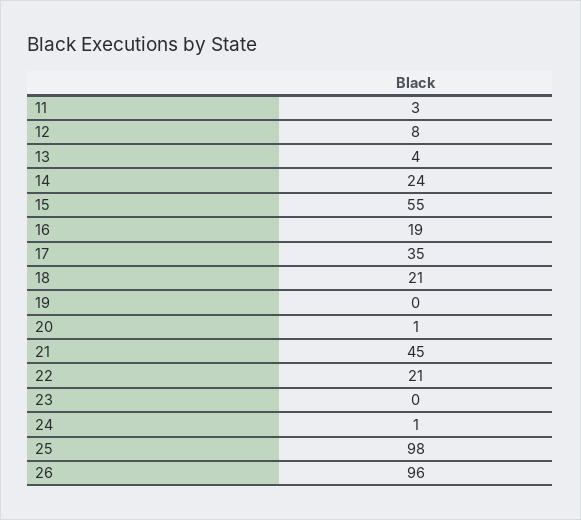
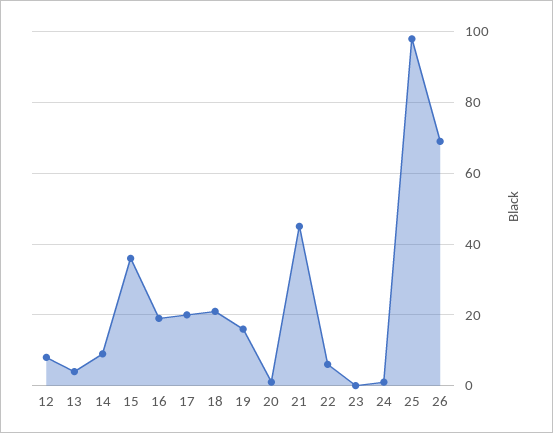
  {
-   "11": 3,
    "12": 8,
    "13": 4,
-   "14": 24,
+   "14": 10,
-   "15": 55,
+   "15": 35,
    "16": 19,
-   "17": 35,
+   "17": 20,
    "18": 21,
-   "19": 0,
+   "19": 15,
    "20": 1,
    "21": 45,
-   "22": 21,
+   "22": 5,
    "23": 0,
    "24": 1,
    "25": 98,
-   "26": 96
+   "26": 70
  }

